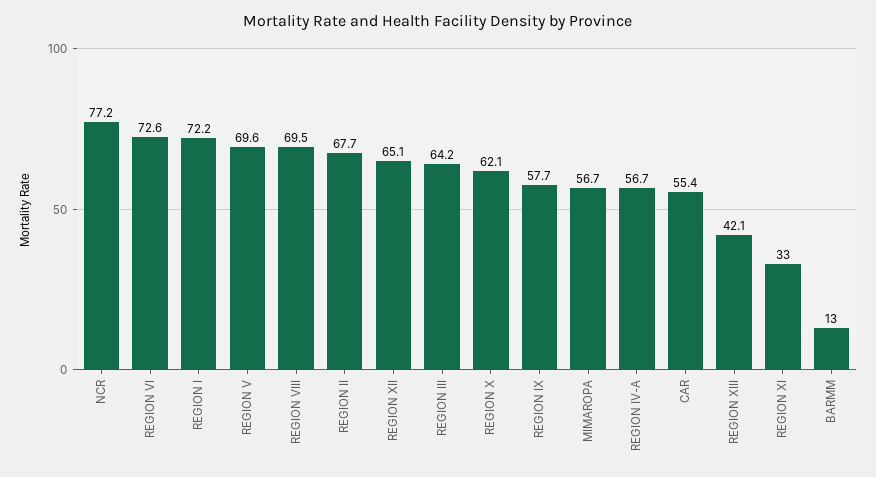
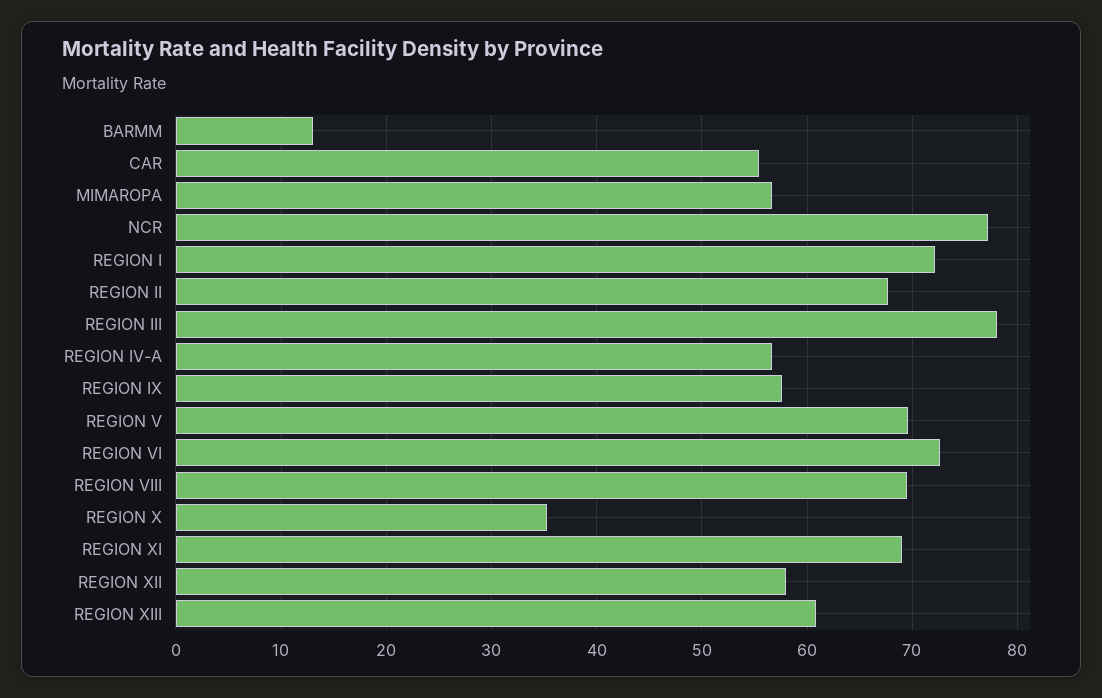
  {
    "NCR": 77.2,
    "REGION VI": 72.6,
    "REGION I": 72.2,
    "REGION V": 69.6,
    "REGION VIII": 69.5,
    "REGION II": 67.7,
-   "REGION XII": 65.1,
+   "REGION XII": 58,
-   "REGION III": 64.2,
+   "REGION III": 78,
-   "REGION X": 62.1,
+   "REGION X": 35,
    "REGION IX": 57.7,
    "MIMAROPA": 56.7,
    "REGION IV-A": 56.7,
    "CAR": 55.4,
-   "REGION XIII": 42.1,
+   "REGION XIII": 61,
-   "REGION XI": 33,
+   "REGION XI": 69,
    "BARMM": 13
  }

